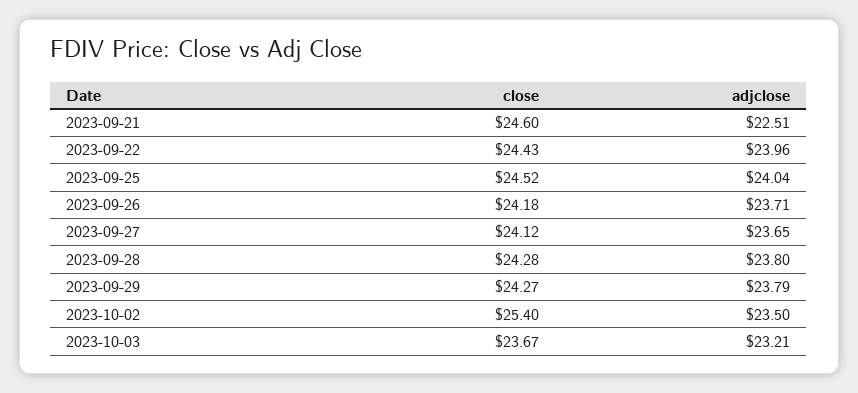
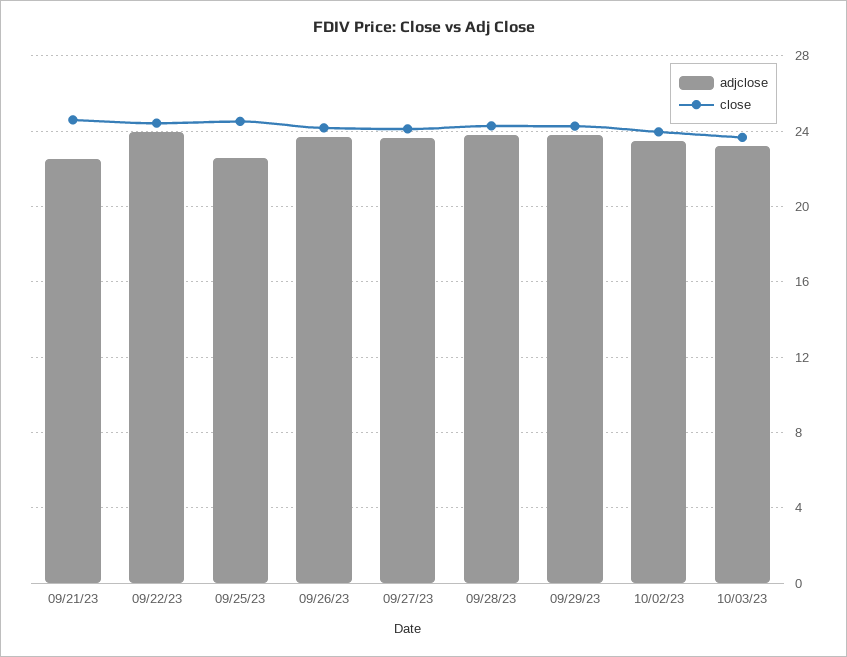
  {
    "close": {
      "2023-09-21": 24.6,
      "2023-09-22": 24.43,
      "2023-09-25": 24.52,
      "2023-09-26": 24.18,
      "2023-09-27": 24.12,
      "2023-09-28": 24.28,
      "2023-09-29": 24.27,
-     "2023-10-02": 25.4,
+     "2023-10-02": 24,
      "2023-10-03": 23.67
    },
    "adjclose": {
      "2023-09-21": 22.51,
      "2023-09-22": 23.96,
-     "2023-09-25": 24.04,
+     "2023-09-25": 22.5,
      "2023-09-26": 23.71,
      "2023-09-27": 23.65,
      "2023-09-28": 23.8,
      "2023-09-29": 23.79,
      "2023-10-02": 23.5,
      "2023-10-03": 23.21
    }
  }

